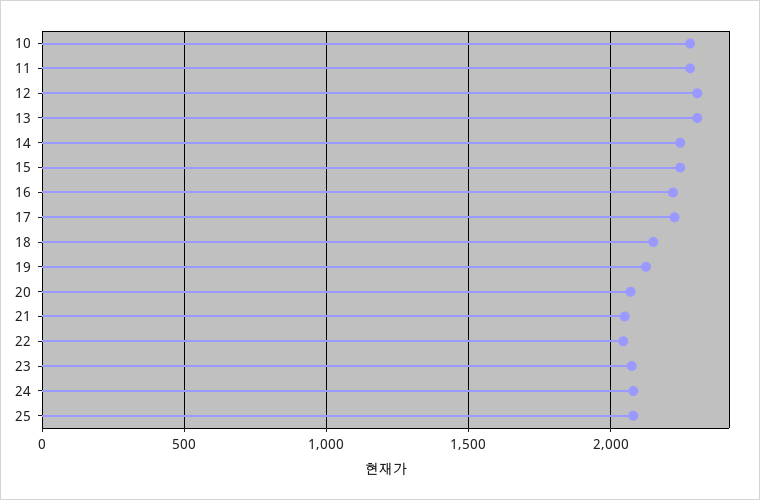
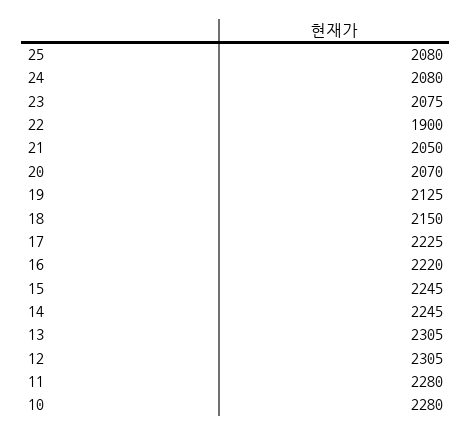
  {
    "10": 2280,
    "11": 2280,
    "12": 2305,
    "13": 2305,
    "14": 2245,
    "15": 2245,
    "16": 2220,
    "17": 2225,
    "18": 2150,
    "19": 2125,
    "20": 2070,
    "21": 2050,
-   "22": 2050,
+   "22": 1900,
    "23": 2075,
    "24": 2080,
    "25": 2080
  }

